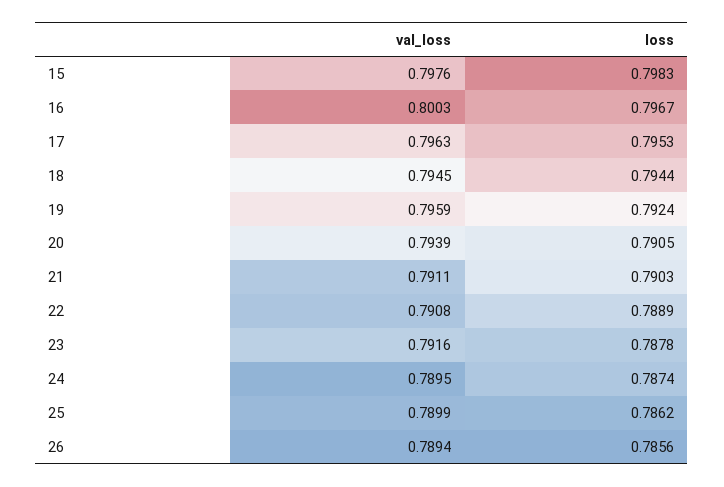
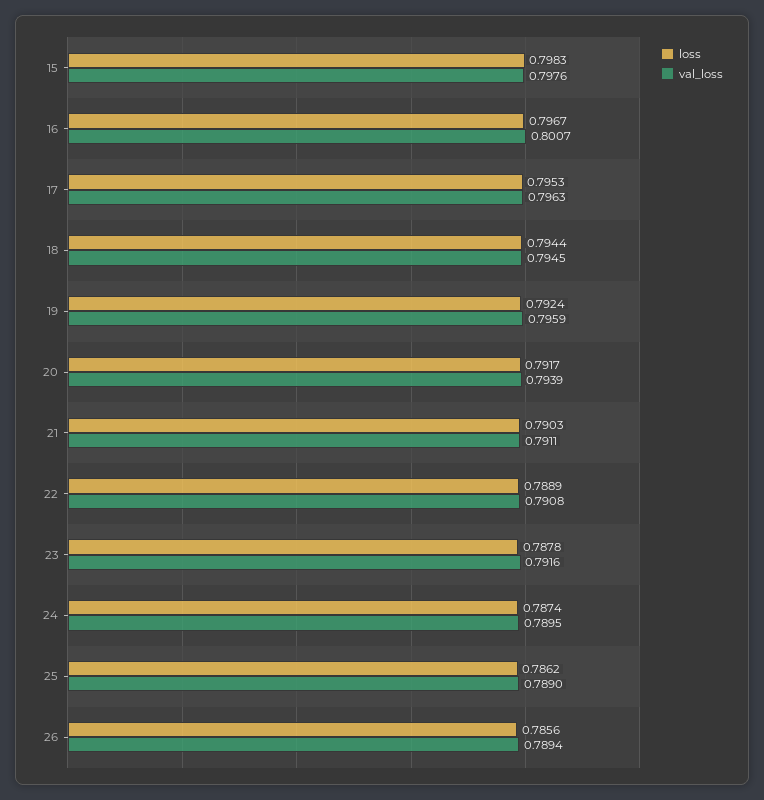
  {
    "val_loss": {
      "15": 0.7976,
-     "16": 0.8003,
+     "16": 0.8007,
      "17": 0.7963,
      "18": 0.7945,
      "19": 0.7959,
      "20": 0.7939,
      "21": 0.7911,
      "22": 0.7908,
      "23": 0.7916,
      "24": 0.7895,
-     "25": 0.7899,
+     "25": 0.789,
      "26": 0.7894
    },
    "loss": {
      "15": 0.7983,
      "16": 0.7967,
      "17": 0.7953,
      "18": 0.7944,
      "19": 0.7924,
-     "20": 0.7905,
+     "20": 0.7917,
      "21": 0.7903,
      "22": 0.7889,
      "23": 0.7878,
      "24": 0.7874,
      "25": 0.7862,
      "26": 0.7856
    }
  }

